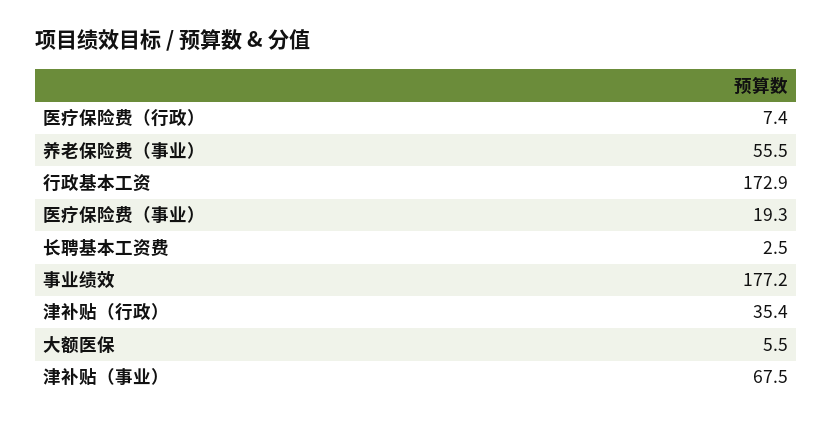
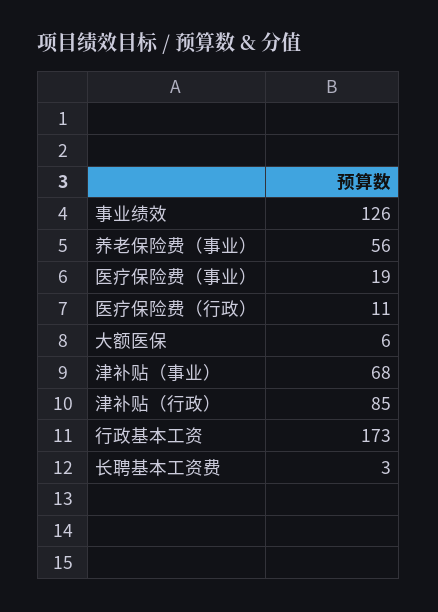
  {
-   "医疗保险费（行政）": 7.4,
+   "医疗保险费（行政）": 11,
    "养老保险费（事业）": 55.5,
    "行政基本工资": 172.9,
    "医疗保险费（事业）": 19.3,
    "长聘基本工资费": 2.5,
-   "事业绩效": 177.2,
+   "事业绩效": 126,
-   "津补贴（行政）": 35.4,
+   "津补贴（行政）": 85,
    "大额医保": 5.5,
    "津补贴（事业）": 67.5
  }

